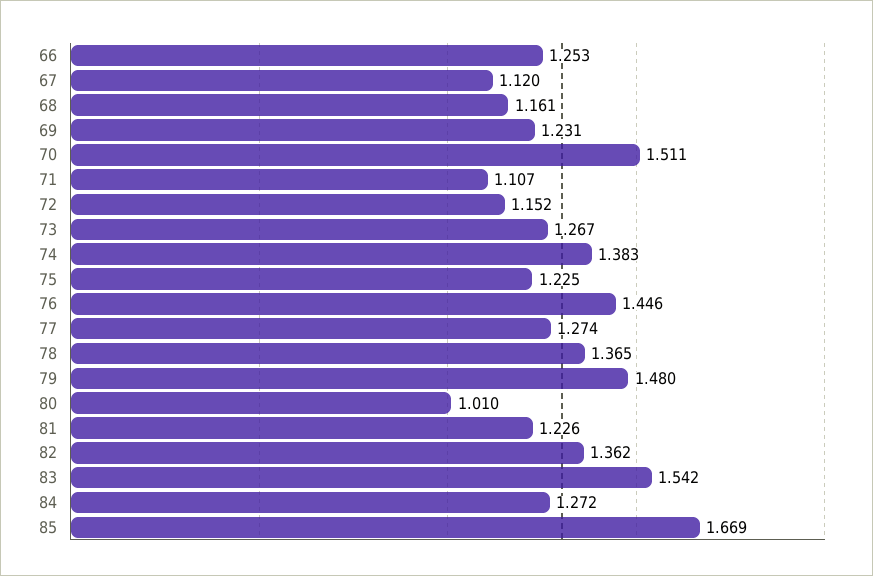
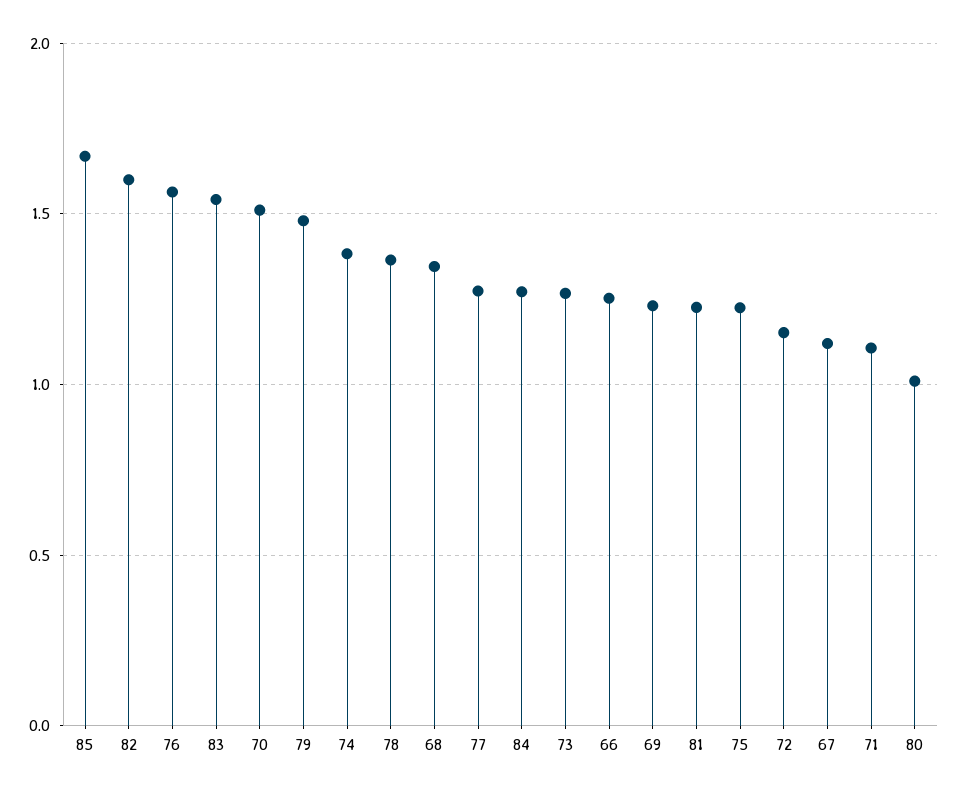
  {
    "66": 1.253,
    "67": 1.12,
-   "68": 1.161,
+   "68": 1.35,
    "69": 1.231,
    "70": 1.511,
    "71": 1.107,
    "72": 1.152,
    "73": 1.267,
    "74": 1.383,
    "75": 1.225,
-   "76": 1.446,
+   "76": 1.55,
    "77": 1.274,
    "78": 1.365,
    "79": 1.48,
    "80": 1.01,
    "81": 1.226,
-   "82": 1.362,
+   "82": 1.6,
    "83": 1.542,
    "84": 1.272,
    "85": 1.669
  }

